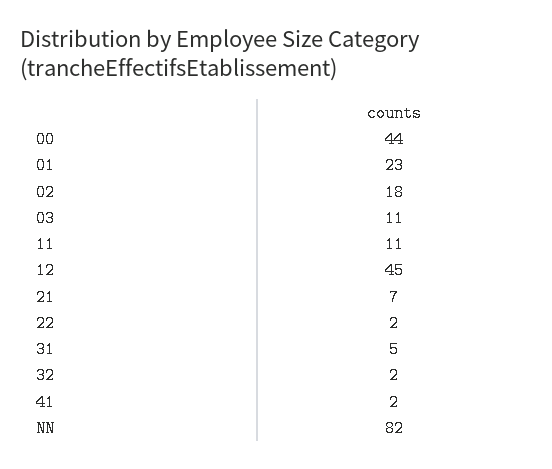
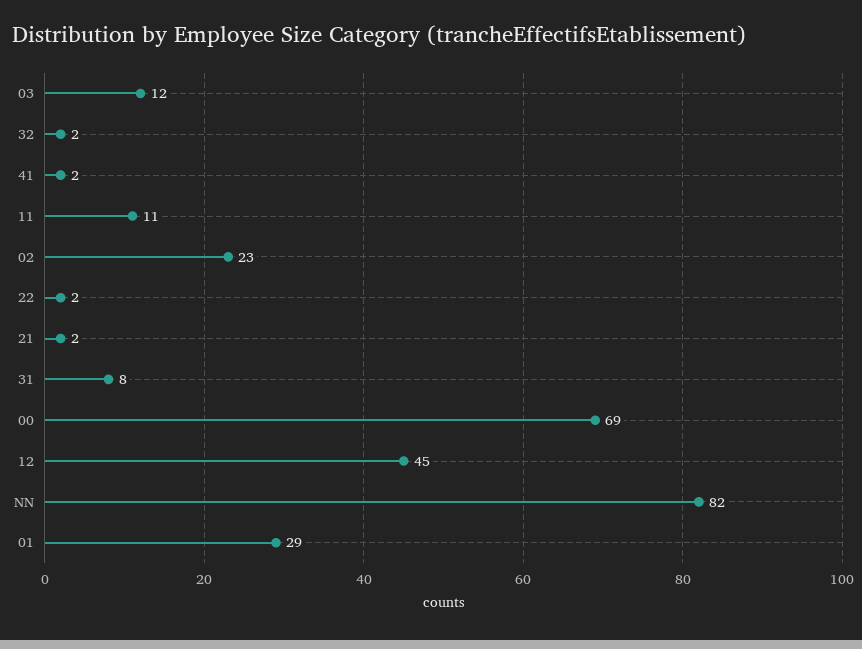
  {
-   "00": 44,
+   "00": 69,
-   "01": 23,
+   "01": 29,
-   "02": 18,
+   "02": 23,
-   "03": 11,
+   "03": 12,
    "11": 11,
    "12": 45,
-   "21": 7,
+   "21": 2,
    "22": 2,
-   "31": 5,
+   "31": 8,
    "32": 2,
    "41": 2,
    "NN": 82
  }

